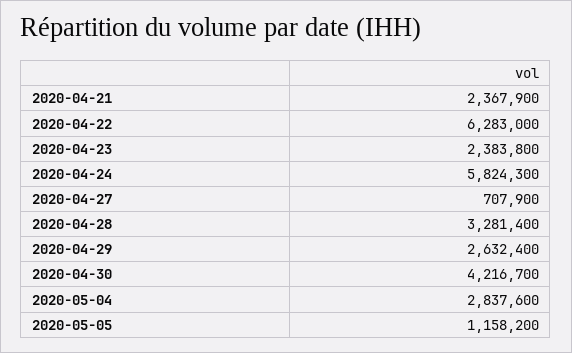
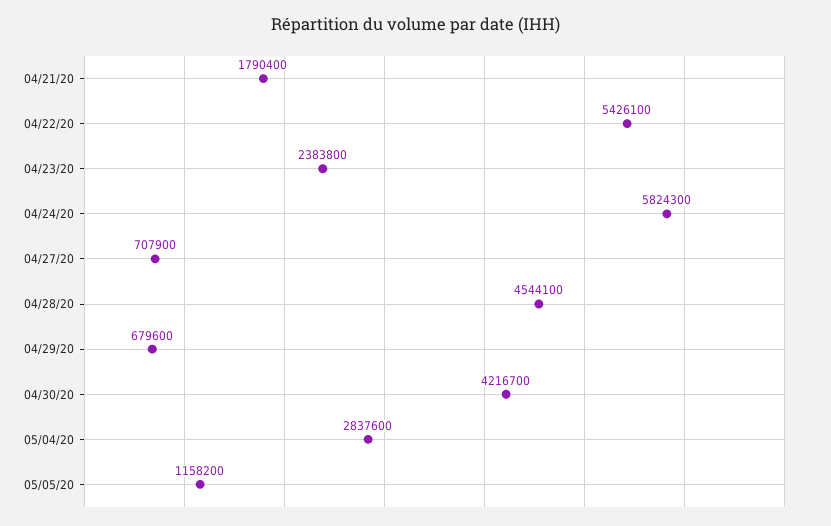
  {
-   "2020-04-21": 2367900,
+   "2020-04-21": 1790400,
-   "2020-04-22": 6283000,
+   "2020-04-22": 5426100,
    "2020-04-23": 2383800,
    "2020-04-24": 5824300,
    "2020-04-27": 707900,
-   "2020-04-28": 3281400,
+   "2020-04-28": 4544100,
-   "2020-04-29": 2632400,
+   "2020-04-29": 679600,
    "2020-04-30": 4216700,
    "2020-05-04": 2837600,
    "2020-05-05": 1158200
  }

